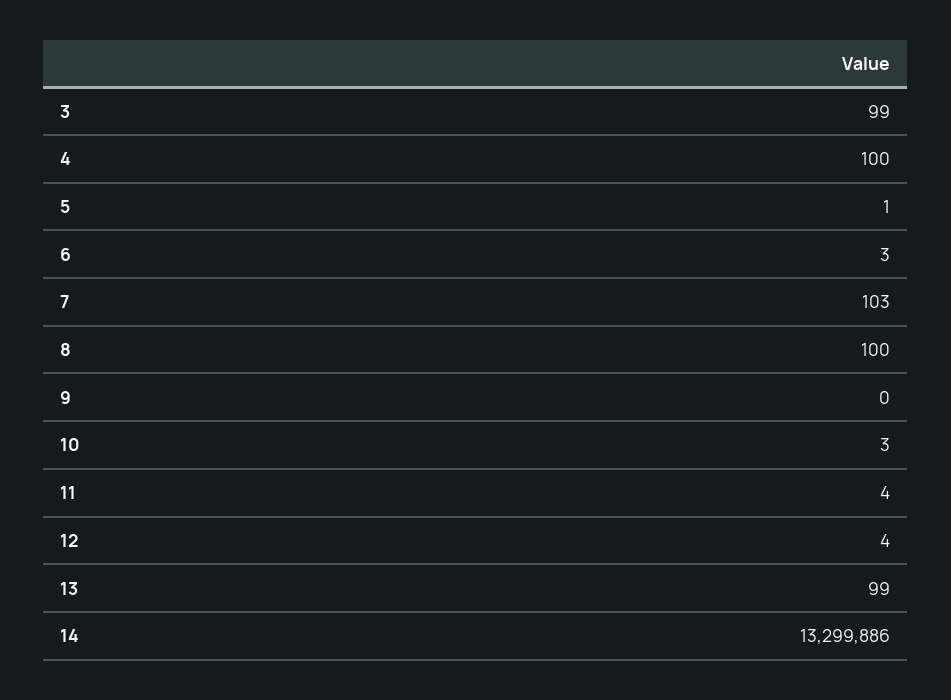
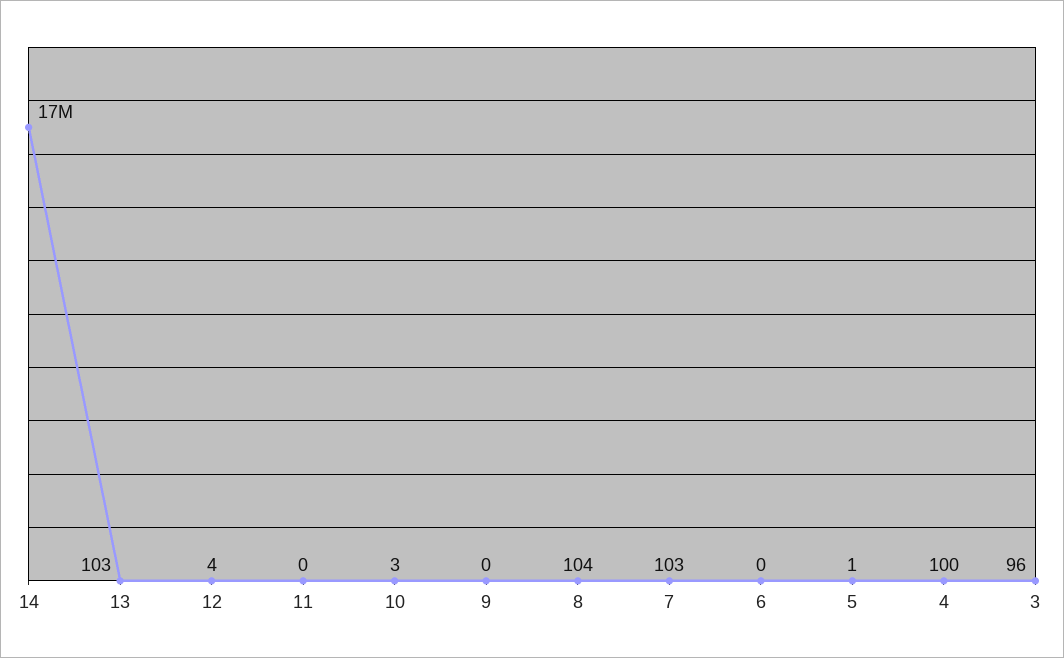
  {
-   "3": 99,
+   "3": 96,
    "4": 100,
    "5": 1,
-   "6": 3,
+   "6": 0,
    "7": 103,
-   "8": 100,
+   "8": 104,
    "9": 0,
    "10": 3,
-   "11": 4,
+   "11": 0,
    "12": 4,
-   "13": 99,
+   "13": 103,
-   "14": 13299886
+   "14": 17000000
  }

